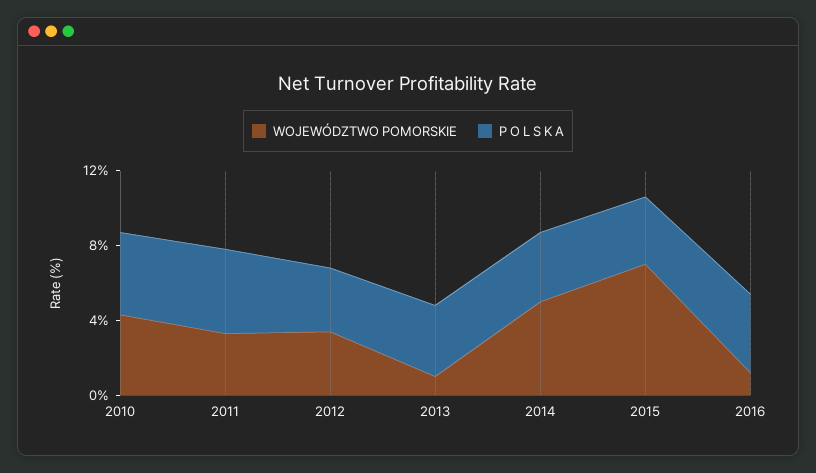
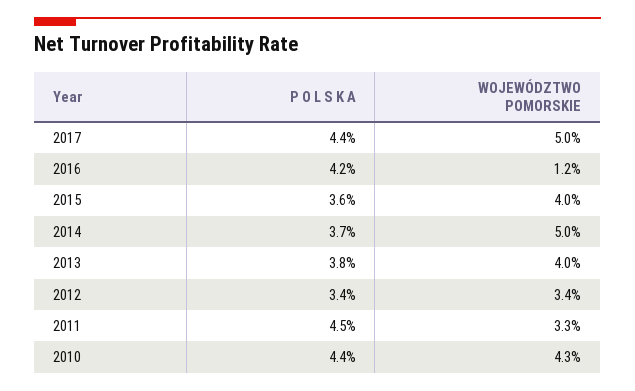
  {
    "WOJEWÓDZTWO POMORSKIE": {
      "2010": 4.3,
      "2011": 3.3,
      "2012": 3.4,
-     "2013": 1,
+     "2013": 4,
      "2014": 5,
-     "2015": 7,
+     "2015": 4,
-     "2016": 1.2
+     "2016": 1.2,
+     "2017": 5
    },
    "P O L S K A": {
      "2010": 4.4,
      "2011": 4.5,
      "2012": 3.4,
      "2013": 3.8,
      "2014": 3.7,
      "2015": 3.6,
-     "2016": 4.2
+     "2016": 4.2,
+     "2017": 4.4
    }
  }

